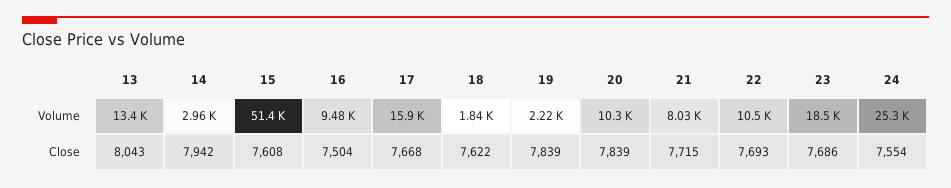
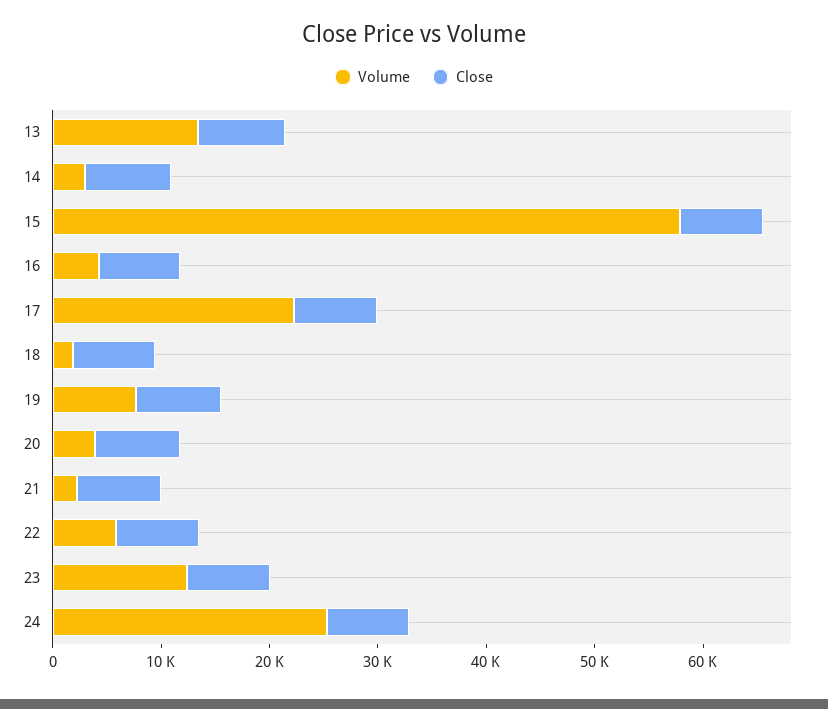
  {
    "Volume": {
      "13": 13400,
      "14": 2960,
-     "15": 51400,
+     "15": 58000,
-     "16": 9480,
+     "16": 4000,
-     "17": 15900,
+     "17": 22000,
      "18": 1840,
-     "19": 2220,
+     "19": 8000,
-     "20": 10300,
+     "20": 4000,
-     "21": 8030,
+     "21": 2000,
-     "22": 10500,
+     "22": 6000,
-     "23": 18500,
+     "23": 12000,
      "24": 25300
    },
    "Close": {
      "13": 8043,
      "14": 7942,
      "15": 7608,
      "16": 7504,
      "17": 7668,
      "18": 7622,
      "19": 7839,
      "20": 7839,
      "21": 7715,
      "22": 7693,
      "23": 7686,
      "24": 7554
    }
  }

